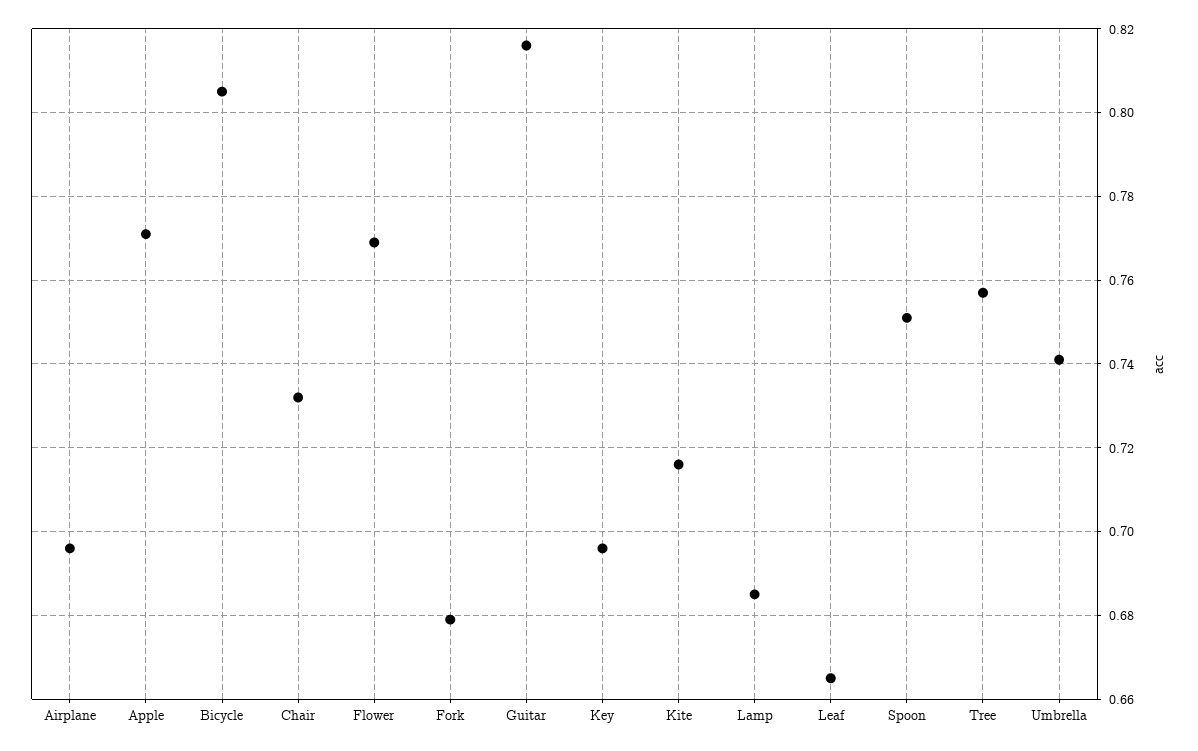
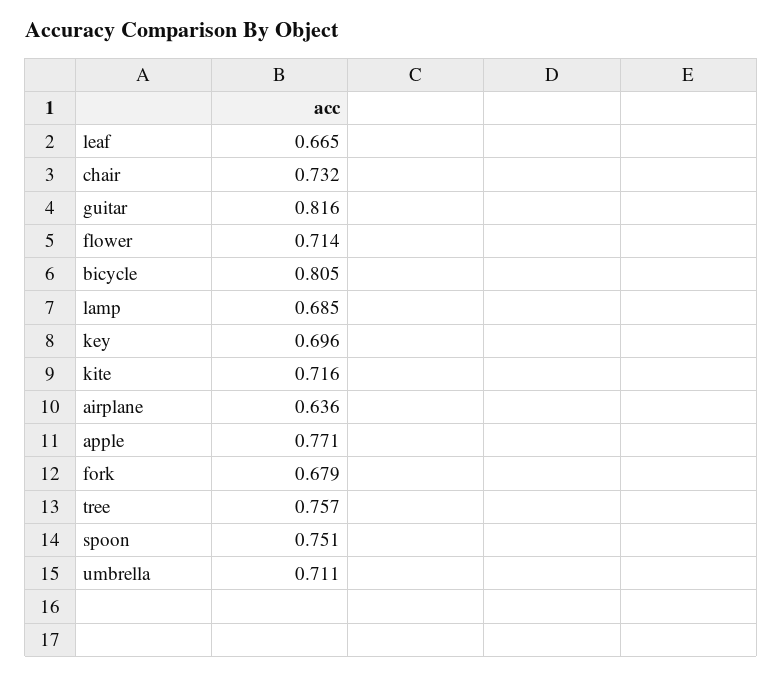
  {
-   "Airplane": 0.695,
+   "Airplane": 0.636,
    "Apple": 0.771,
    "Bicycle": 0.805,
    "Chair": 0.732,
-   "Flower": 0.77,
+   "Flower": 0.714,
    "Fork": 0.679,
    "Guitar": 0.816,
    "Key": 0.696,
    "Kite": 0.716,
    "Lamp": 0.685,
    "Leaf": 0.665,
    "Spoon": 0.751,
    "Tree": 0.757,
-   "Umbrella": 0.74
+   "Umbrella": 0.711
  }

